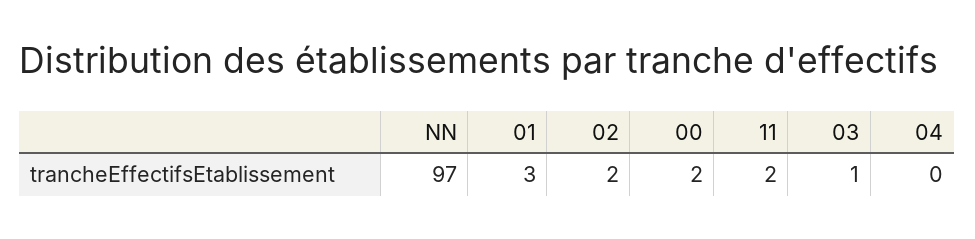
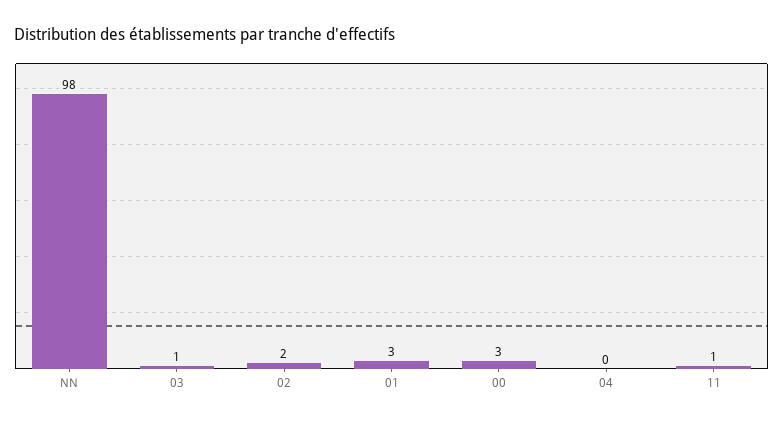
  {
-   "NN": 97,
+   "NN": 98,
    "01": 3,
    "02": 2,
-   "00": 2,
+   "00": 3,
-   "11": 2,
+   "11": 1,
    "03": 1,
    "04": 0
  }

